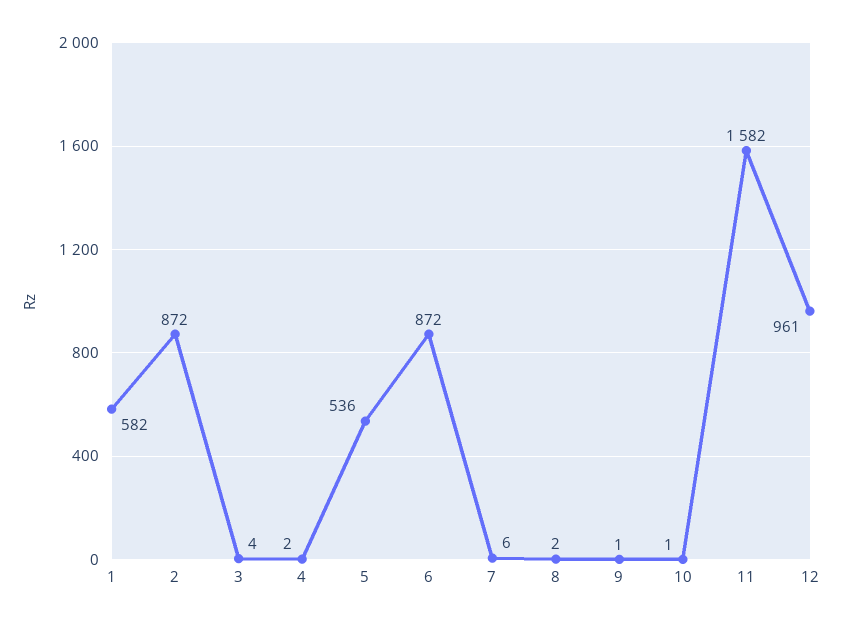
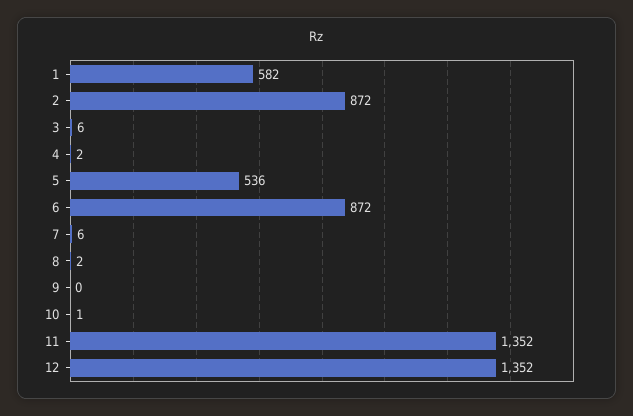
  {
    "1": 582,
    "2": 872,
-   "3": 4,
+   "3": 6,
    "4": 2,
    "5": 536,
    "6": 872,
    "7": 6,
    "8": 2,
-   "9": 1,
+   "9": 0,
    "10": 1,
-   "11": 1582,
+   "11": 1352,
-   "12": 961
+   "12": 1352
  }

